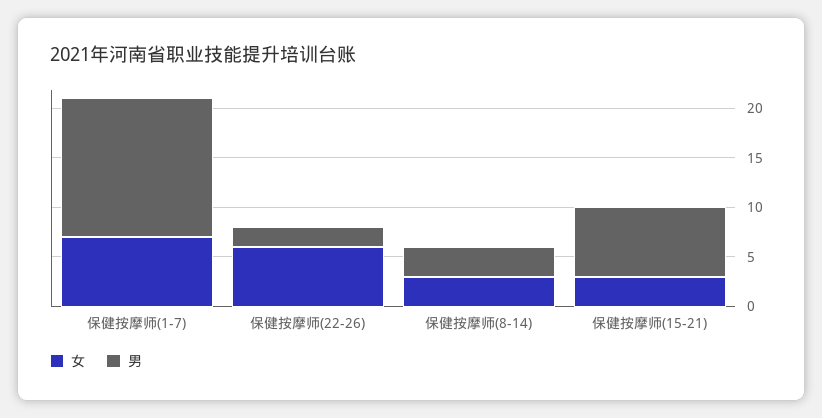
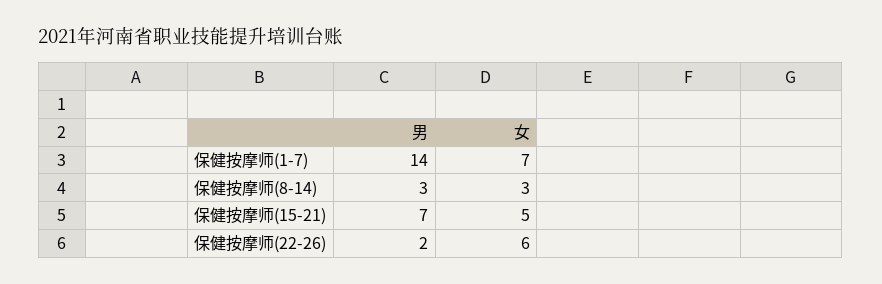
  {
    "女": {
      "保健按摩师(1-7)": 7,
      "保健按摩师(22-26)": 6,
      "保健按摩师(8-14)": 3,
-     "保健按摩师(15-21)": 3
+     "保健按摩师(15-21)": 5
    },
    "男": {
      "保健按摩师(1-7)": 14,
      "保健按摩师(22-26)": 2,
      "保健按摩师(8-14)": 3,
      "保健按摩师(15-21)": 7
    }
  }

